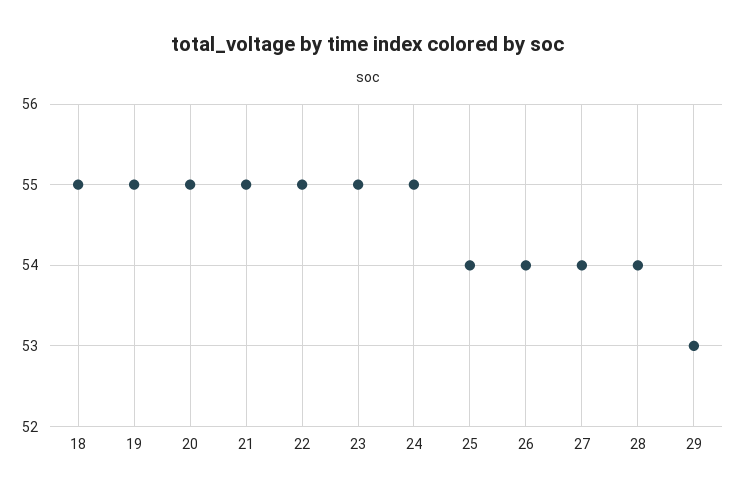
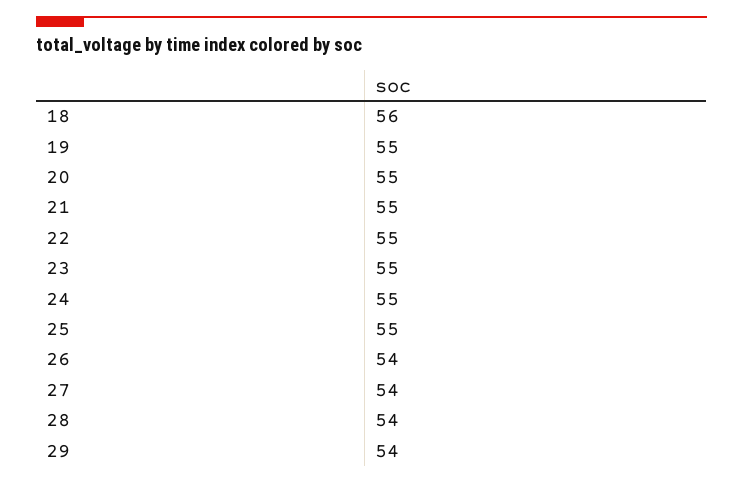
  {
-   "18": 55,
+   "18": 56,
    "19": 55,
    "20": 55,
    "21": 55,
    "22": 55,
    "23": 55,
    "24": 55,
-   "25": 54,
+   "25": 55,
    "26": 54,
    "27": 54,
    "28": 54,
-   "29": 53
+   "29": 54
  }

